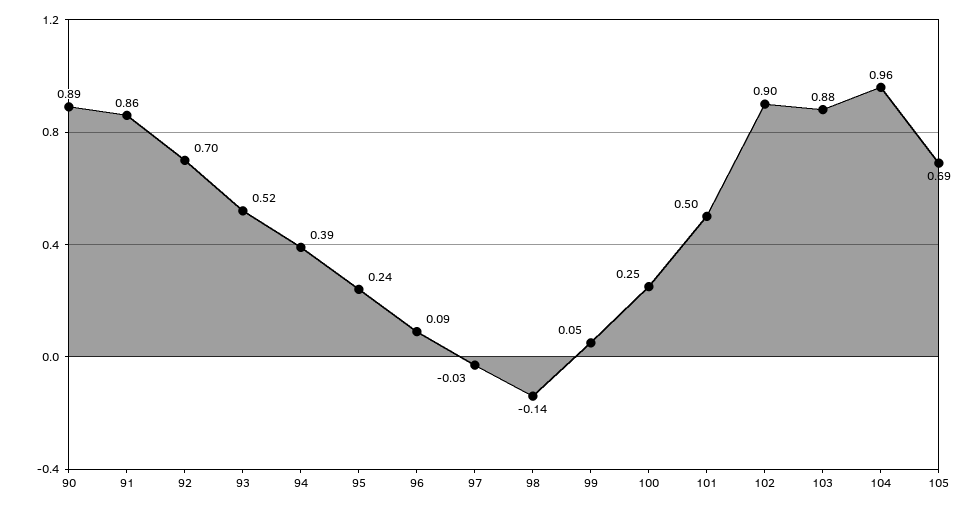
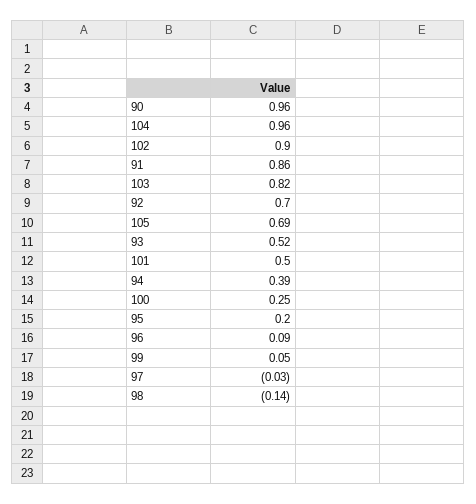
  {
-   "90": 0.89,
+   "90": 0.96,
    "91": 0.86,
    "92": 0.7,
    "93": 0.52,
    "94": 0.39,
-   "95": 0.24,
+   "95": 0.2,
    "96": 0.09,
    "97": -0.03,
    "98": -0.14,
    "99": 0.05,
    "100": 0.25,
    "101": 0.5,
    "102": 0.9,
-   "103": 0.88,
+   "103": 0.82,
    "104": 0.96,
    "105": 0.69
  }

